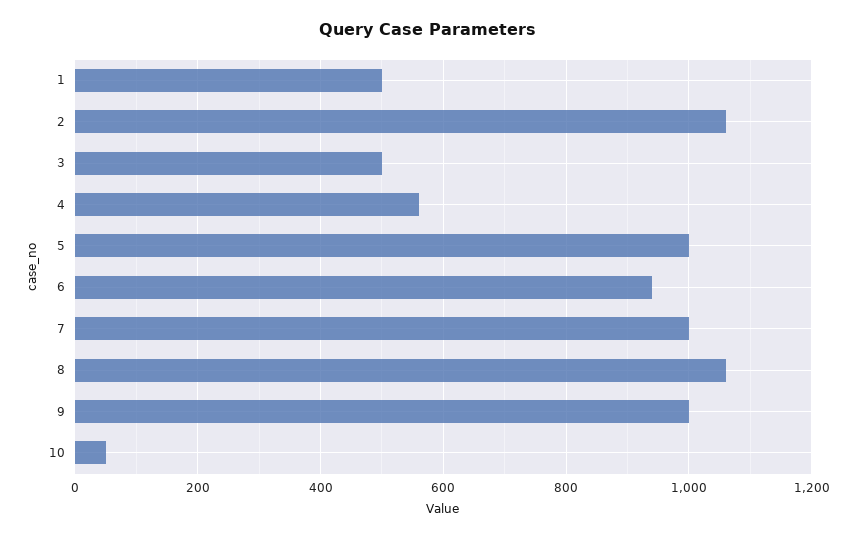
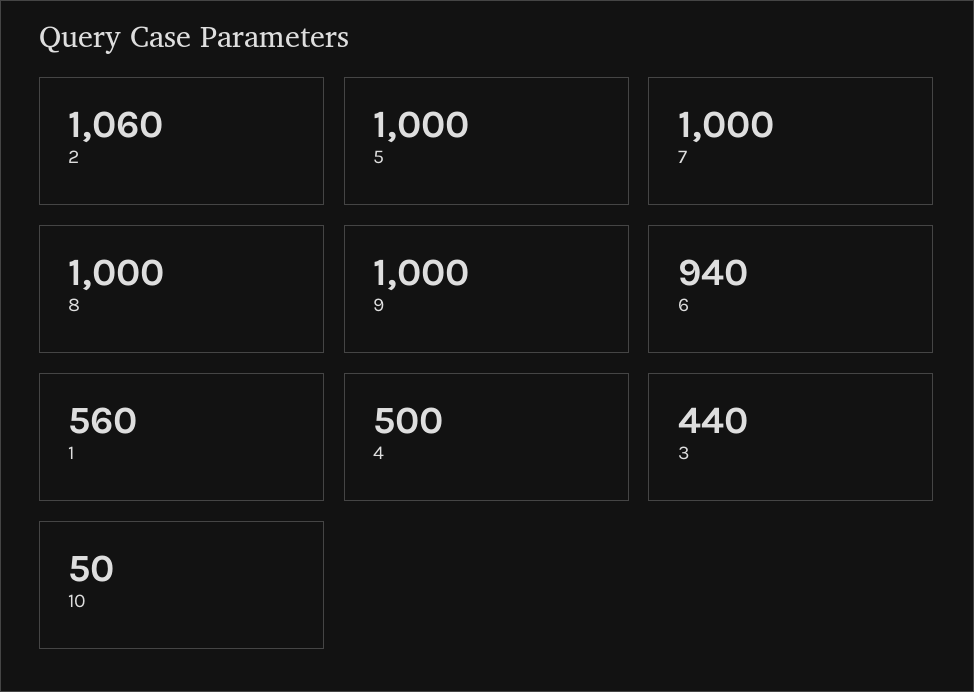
  {
-   "1": 500,
+   "1": 560,
    "2": 1060,
-   "3": 500,
+   "3": 440,
-   "4": 560,
+   "4": 500,
    "5": 1000,
    "6": 940,
    "7": 1000,
-   "8": 1060,
+   "8": 1000,
    "9": 1000,
    "10": 50
  }

